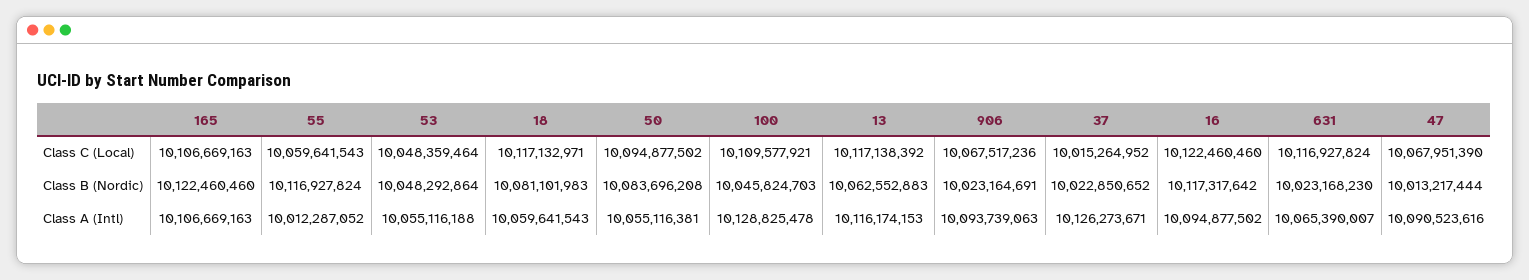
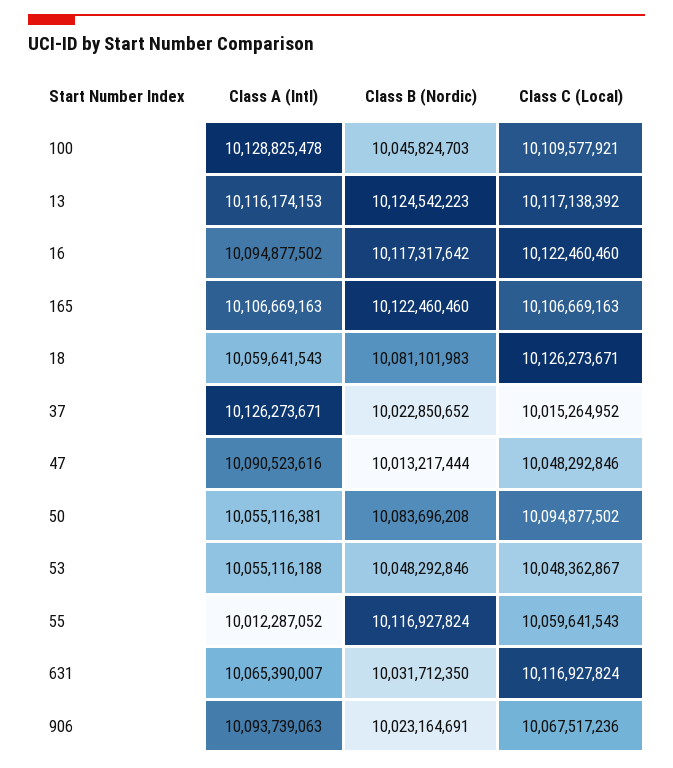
  {
    "165": {
      "Class C (Local)": 10106669163,
      "Class B (Nordic)": 10122460460,
      "Class A (Intl)": 10106669163
    },
    "55": {
      "Class C (Local)": 10059641543,
      "Class B (Nordic)": 10116927824,
      "Class A (Intl)": 10012287052
    },
    "53": {
-     "Class C (Local)": 10048359464,
+     "Class C (Local)": 10048362867,
-     "Class B (Nordic)": 10048292864,
+     "Class B (Nordic)": 10048292846,
      "Class A (Intl)": 10055116188
    },
    "18": {
-     "Class C (Local)": 10117132971,
+     "Class C (Local)": 10126273671,
      "Class B (Nordic)": 10081101983,
      "Class A (Intl)": 10059641543
    },
    "50": {
      "Class C (Local)": 10094877502,
      "Class B (Nordic)": 10083696208,
      "Class A (Intl)": 10055116381
    },
    "100": {
      "Class C (Local)": 10109577921,
      "Class B (Nordic)": 10045824703,
      "Class A (Intl)": 10128825478
    },
    "13": {
      "Class C (Local)": 10117138392,
-     "Class B (Nordic)": 10062552883,
+     "Class B (Nordic)": 10124542223,
      "Class A (Intl)": 10116174153
    },
    "906": {
      "Class C (Local)": 10067517236,
      "Class B (Nordic)": 10023164691,
      "Class A (Intl)": 10093739063
    },
    "37": {
      "Class C (Local)": 10015264952,
      "Class B (Nordic)": 10022850652,
      "Class A (Intl)": 10126273671
    },
    "16": {
      "Class C (Local)": 10122460460,
      "Class B (Nordic)": 10117317642,
      "Class A (Intl)": 10094877502
    },
    "631": {
      "Class C (Local)": 10116927824,
-     "Class B (Nordic)": 10023168230,
+     "Class B (Nordic)": 10031712350,
      "Class A (Intl)": 10065390007
    },
    "47": {
-     "Class C (Local)": 10067951390,
+     "Class C (Local)": 10048292846,
      "Class B (Nordic)": 10013217444,
      "Class A (Intl)": 10090523616
    }
  }

